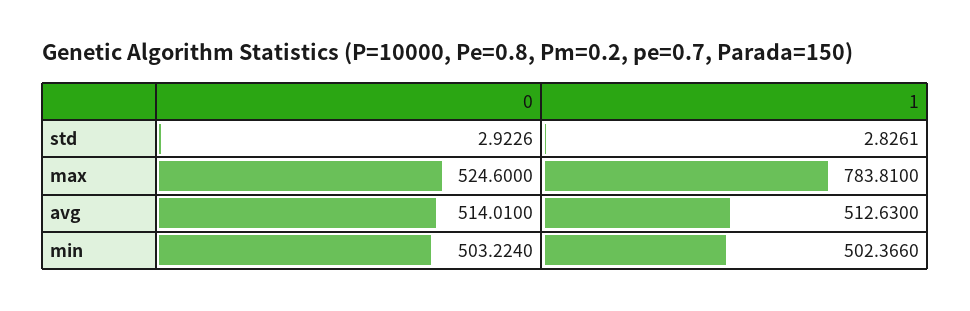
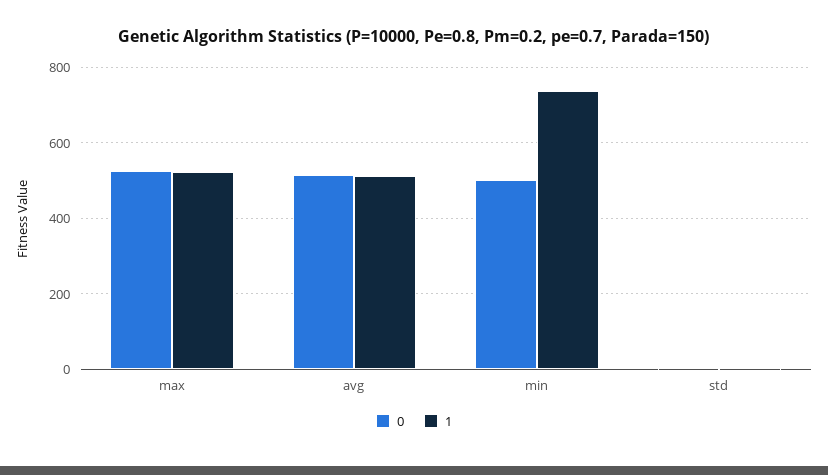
  {
    "0": {
      "std": 2.9226,
      "max": 524.6,
      "avg": 514.01,
      "min": 503.224
    },
    "1": {
      "std": 2.8261,
-     "max": 783.81,
+     "max": 520,
      "avg": 512.63,
-     "min": 502.366
+     "min": 740
    }
  }

